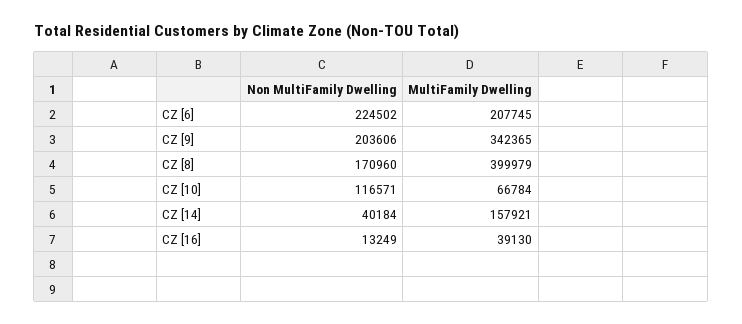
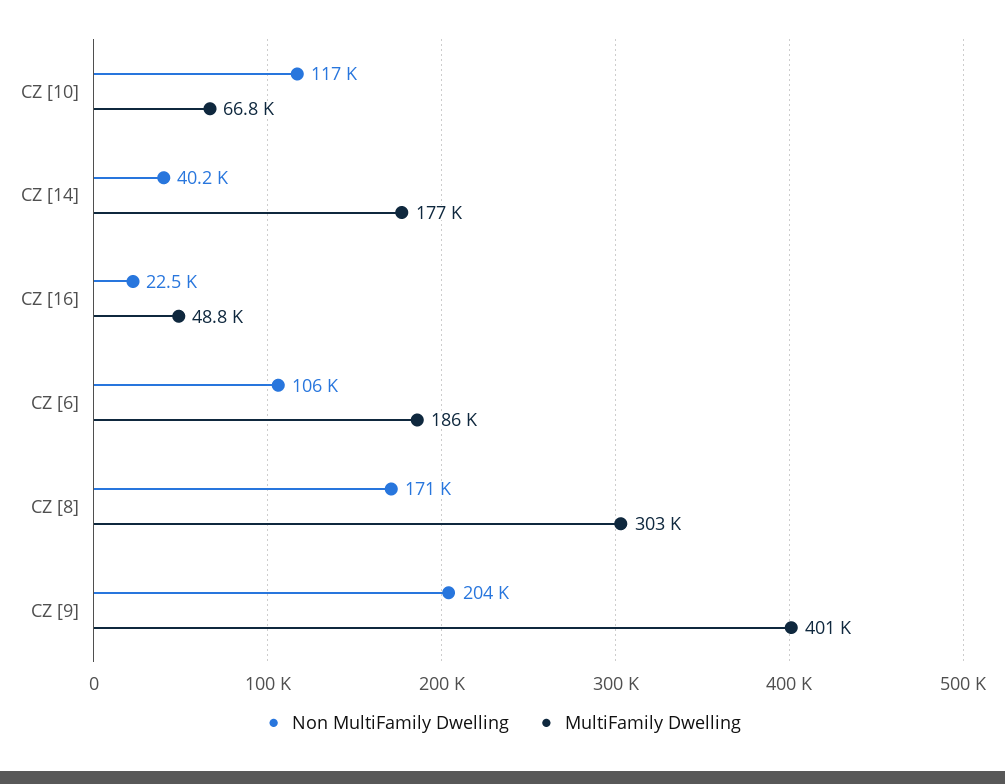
  {
    "Non MultiFamily Dwelling": {
-     "CZ [6]": 224502,
+     "CZ [6]": 106000,
      "CZ [9]": 203606,
      "CZ [8]": 170960,
      "CZ [10]": 116571,
      "CZ [14]": 40184,
-     "CZ [16]": 13249
+     "CZ [16]": 22500
    },
    "MultiFamily Dwelling": {
-     "CZ [6]": 207745,
+     "CZ [6]": 186000,
-     "CZ [9]": 342365,
+     "CZ [9]": 401000,
-     "CZ [8]": 399979,
+     "CZ [8]": 303000,
      "CZ [10]": 66784,
-     "CZ [14]": 157921,
+     "CZ [14]": 177000,
-     "CZ [16]": 39130
+     "CZ [16]": 48800
    }
  }

